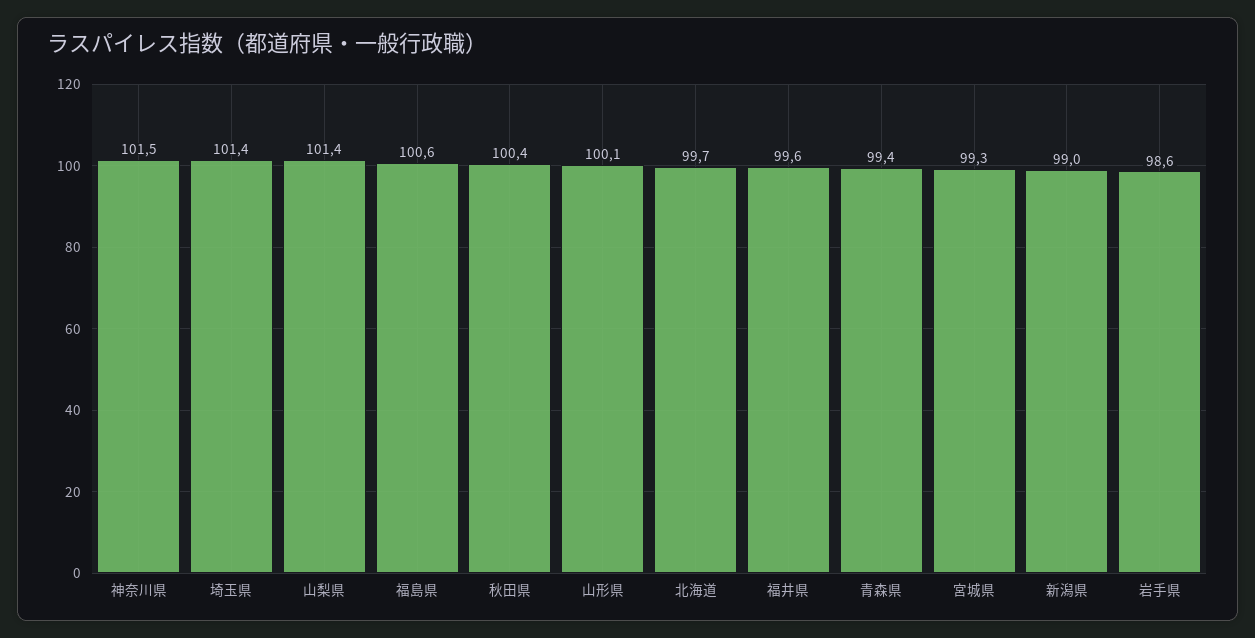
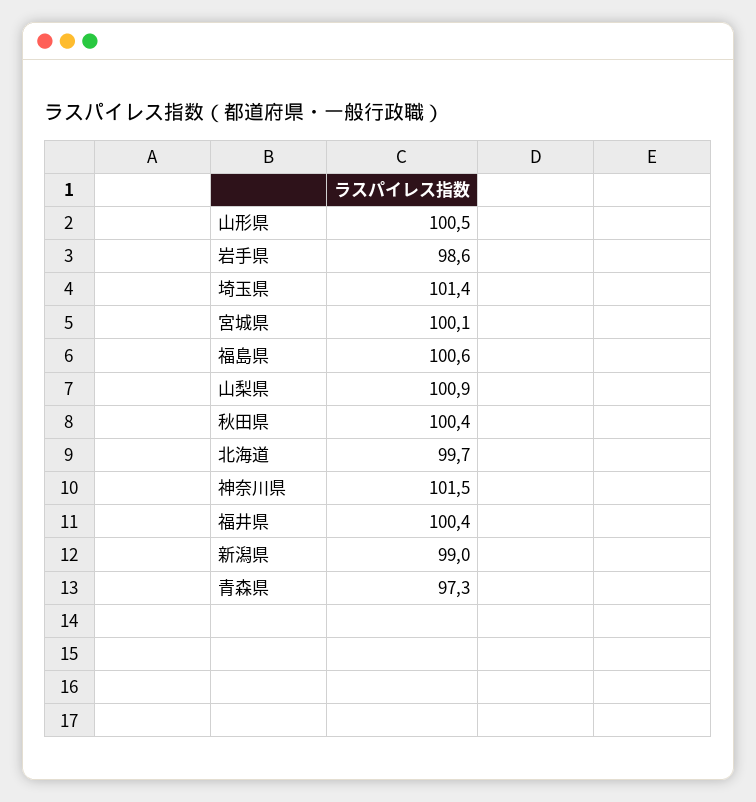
  {
    "神奈川県": 101.5,
    "埼玉県": 101.4,
-   "山梨県": 101.4,
+   "山梨県": 100.9,
    "福島県": 100.6,
    "秋田県": 100.4,
-   "山形県": 100.1,
+   "山形県": 100.5,
    "北海道": 99.7,
-   "福井県": 99.6,
+   "福井県": 100.4,
-   "青森県": 99.4,
+   "青森県": 97.3,
-   "宮城県": 99.3,
+   "宮城県": 100.1,
    "新潟県": 99,
    "岩手県": 98.6
  }

